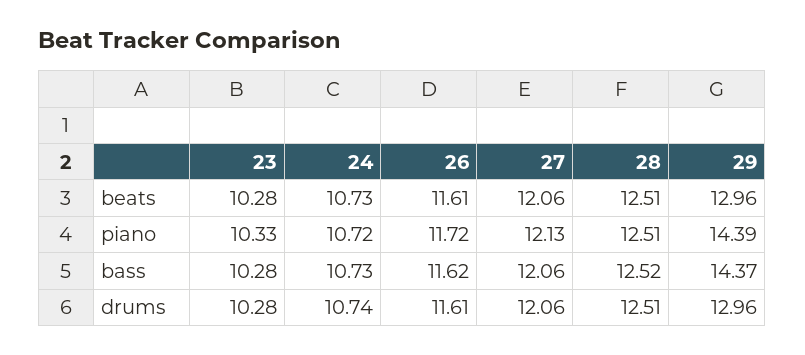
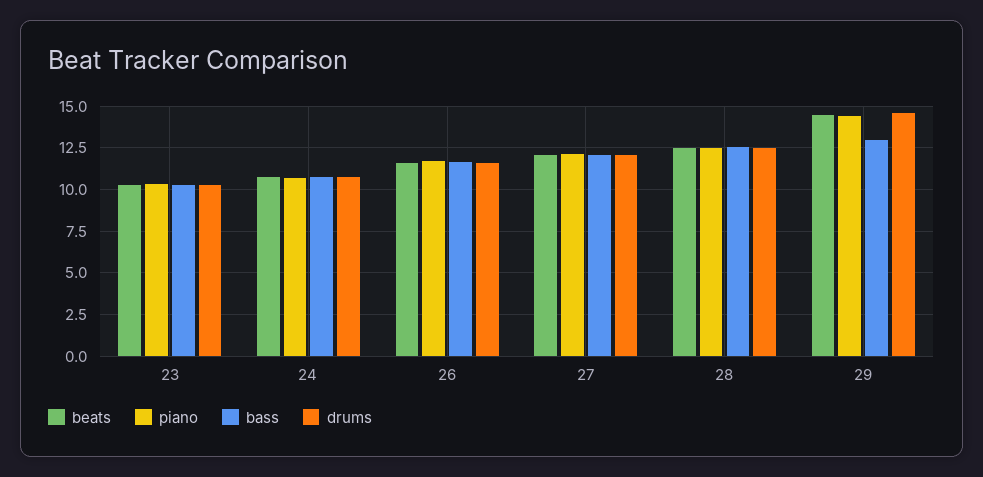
  {
    "beats": {
      "23": 10.28,
      "24": 10.73,
      "26": 11.61,
      "27": 12.06,
      "28": 12.51,
-     "29": 12.96
+     "29": 14.5
    },
    "piano": {
      "23": 10.33,
      "24": 10.72,
      "26": 11.72,
      "27": 12.13,
      "28": 12.51,
      "29": 14.39
    },
    "bass": {
      "23": 10.28,
      "24": 10.73,
      "26": 11.62,
      "27": 12.06,
      "28": 12.52,
-     "29": 14.37
+     "29": 13
    },
    "drums": {
      "23": 10.28,
      "24": 10.74,
      "26": 11.61,
      "27": 12.06,
      "28": 12.51,
-     "29": 12.96
+     "29": 14.5
    }
  }

